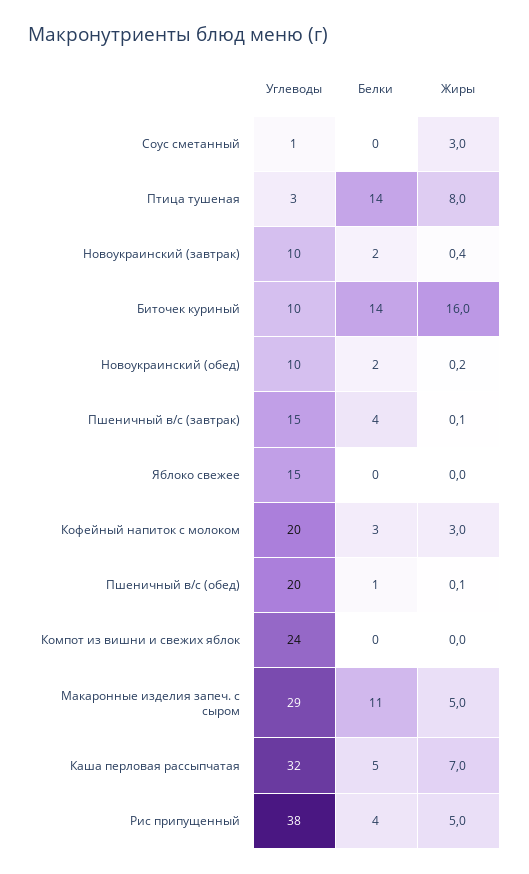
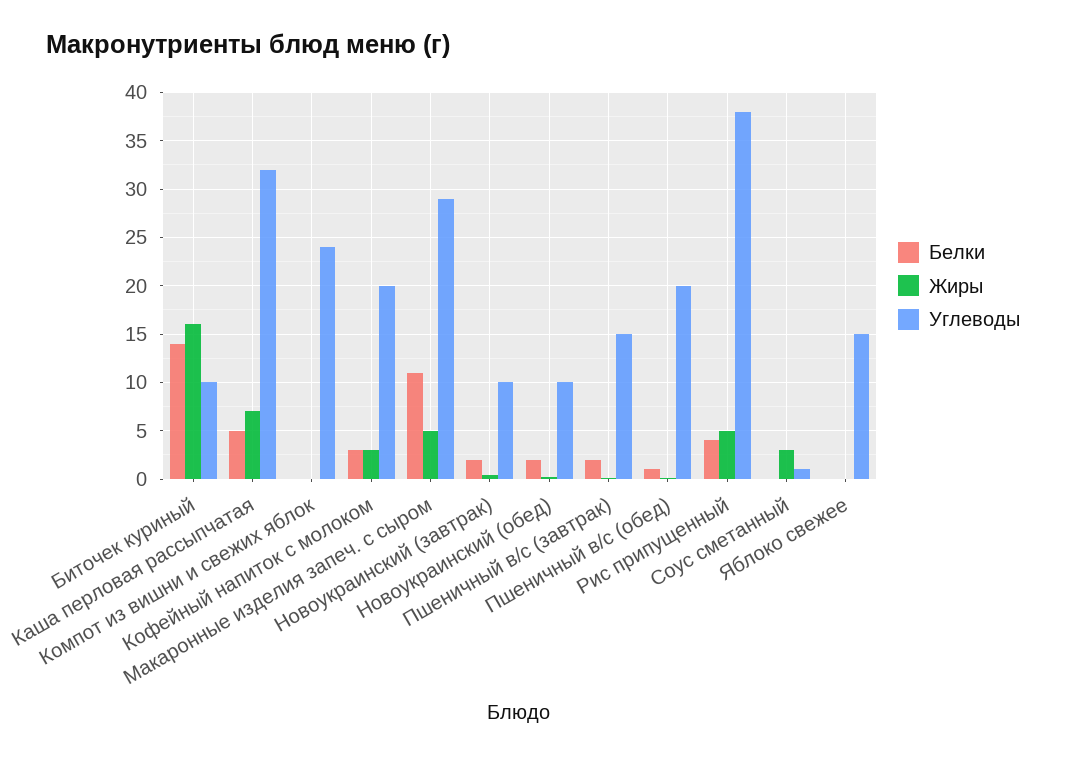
  {
    "Углеводы": {
      "Соус сметанный": 1,
-     "Птица тушеная": 3,
      "Новоукраинский (завтрак)": 10,
      "Биточек куриный": 10,
      "Новоукраинский (обед)": 10,
      "Пшеничный в/с (завтрак)": 15,
      "Яблоко свежее": 15,
      "Кофейный напиток с молоком": 20,
      "Пшеничный в/с (обед)": 20,
      "Компот из вишни и свежих яблок": 24,
      "Макаронные изделия запеч. с сыром": 29,
      "Каша перловая рассыпчатая": 32,
      "Рис припущенный": 38
    },
    "Белки": {
      "Соус сметанный": 0,
-     "Птица тушеная": 14,
      "Новоукраинский (завтрак)": 2,
      "Биточек куриный": 14,
      "Новоукраинский (обед)": 2,
-     "Пшеничный в/с (завтрак)": 4,
+     "Пшеничный в/с (завтрак)": 2,
      "Яблоко свежее": 0,
      "Кофейный напиток с молоком": 3,
      "Пшеничный в/с (обед)": 1,
      "Компот из вишни и свежих яблок": 0,
      "Макаронные изделия запеч. с сыром": 11,
      "Каша перловая рассыпчатая": 5,
      "Рис припущенный": 4
    },
    "Жиры": {
      "Соус сметанный": 3,
-     "Птица тушеная": 8,
      "Новоукраинский (завтрак)": 0.4,
      "Биточек куриный": 16,
      "Новоукраинский (обед)": 0.2,
      "Пшеничный в/с (завтрак)": 0.1,
      "Яблоко свежее": 0,
      "Кофейный напиток с молоком": 3,
      "Пшеничный в/с (обед)": 0.1,
      "Компот из вишни и свежих яблок": 0,
      "Макаронные изделия запеч. с сыром": 5,
      "Каша перловая рассыпчатая": 7,
      "Рис припущенный": 5
    }
  }

